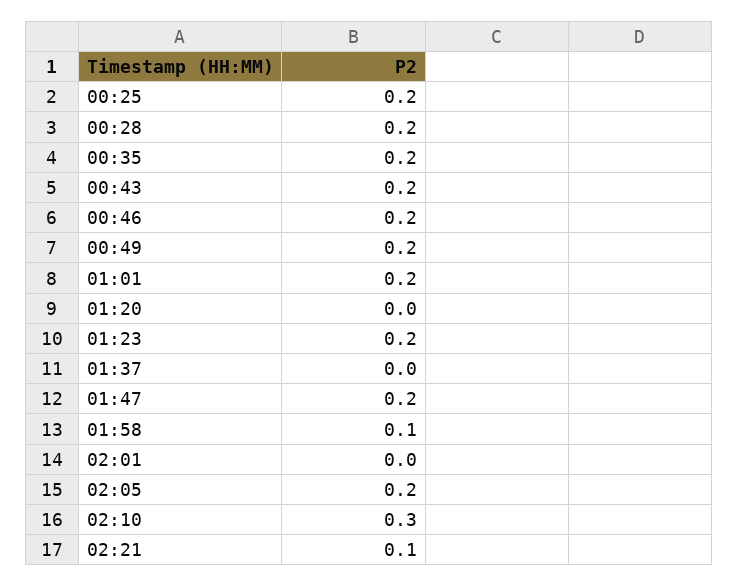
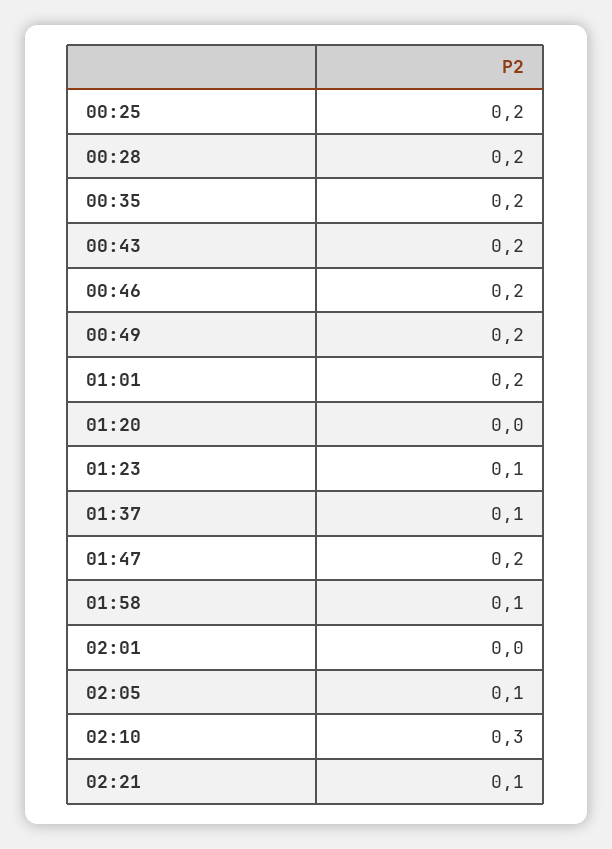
  {
    "00:25": 0.2,
    "00:28": 0.2,
    "00:35": 0.2,
    "00:43": 0.2,
    "00:46": 0.2,
    "00:49": 0.2,
    "01:01": 0.2,
    "01:20": 0,
-   "01:23": 0.2,
+   "01:23": 0.1,
-   "01:37": 0,
+   "01:37": 0.1,
    "01:47": 0.2,
    "01:58": 0.1,
    "02:01": 0,
-   "02:05": 0.2,
+   "02:05": 0.1,
    "02:10": 0.3,
    "02:21": 0.1
  }

